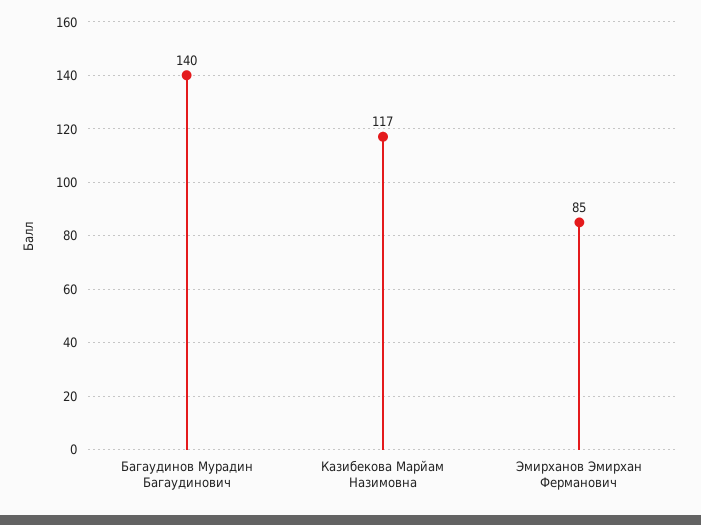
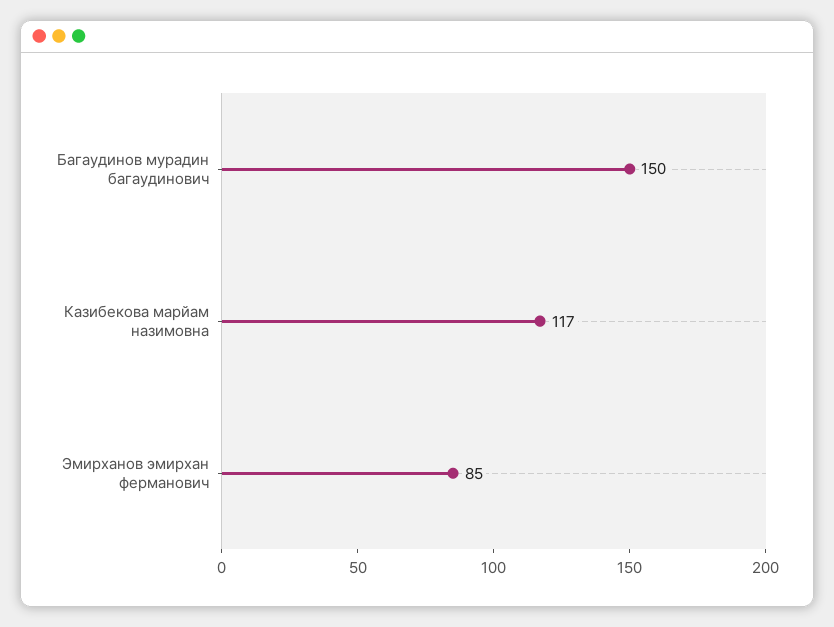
  {
-   "Багаудинов Мурадин Багаудинович": 140,
+   "Багаудинов Мурадин Багаудинович": 150,
    "Казибекова Марйам Назимовна": 117,
    "Эмирханов Эмирхан Ферманович": 85
  }

